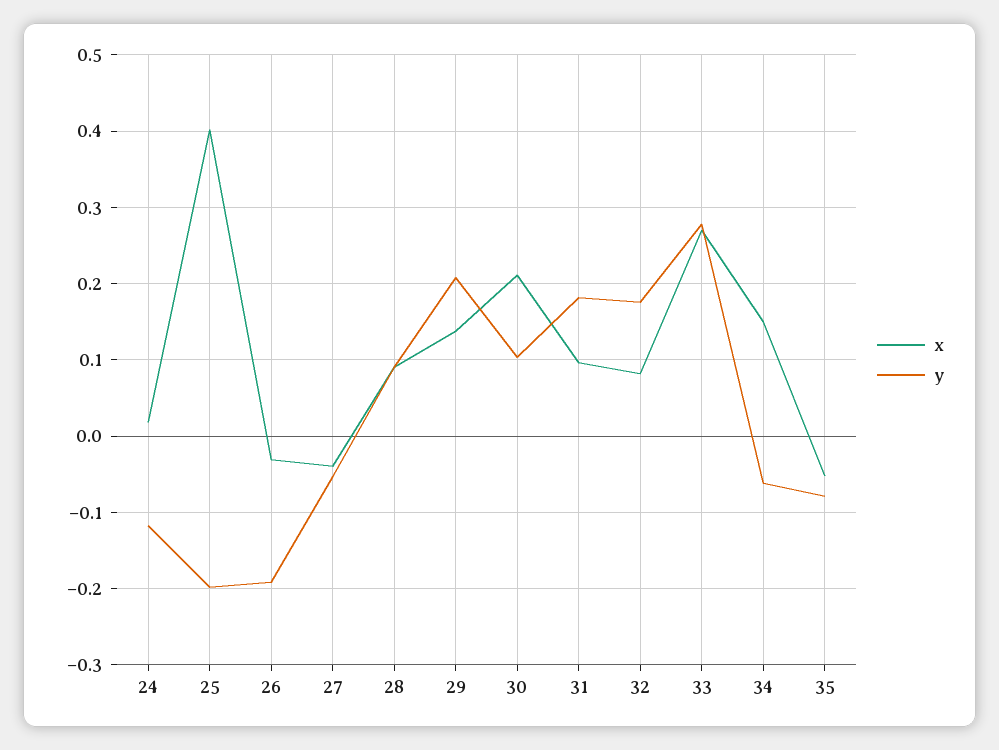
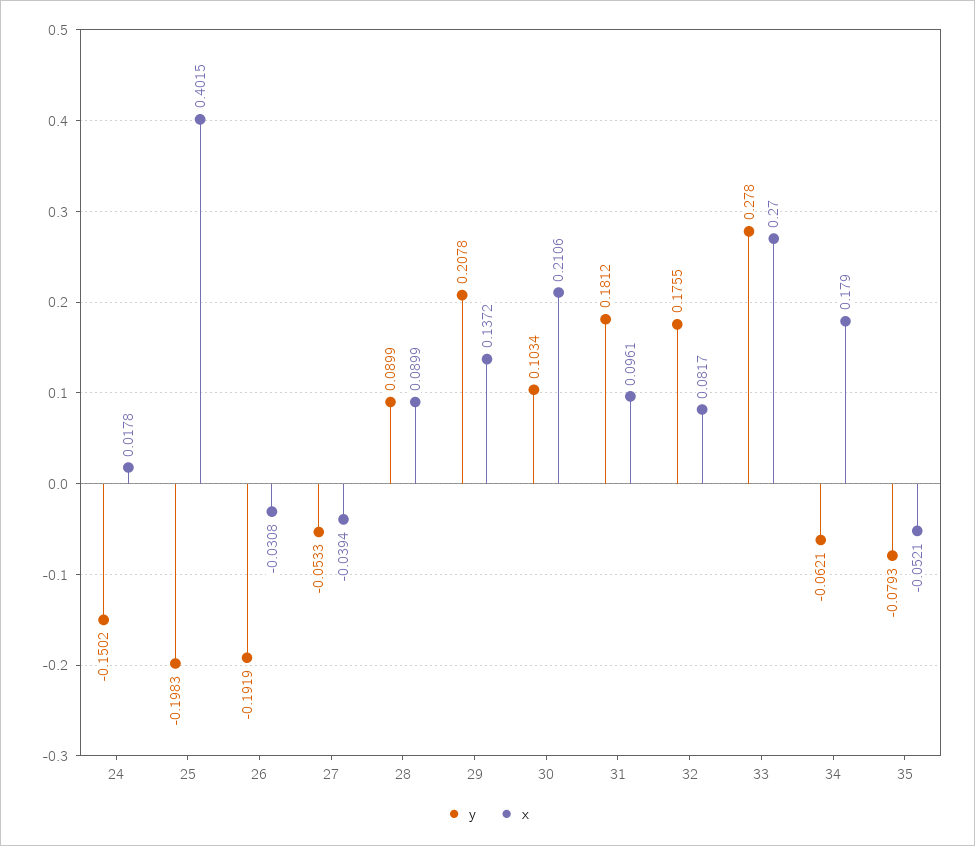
  {
    "x": {
      "24": 0.0178,
      "25": 0.4015,
      "26": -0.0308,
      "27": -0.0394,
      "28": 0.0899,
      "29": 0.1372,
      "30": 0.2106,
      "31": 0.0961,
      "32": 0.0817,
      "33": 0.27,
-     "34": 0.15,
+     "34": 0.179,
      "35": -0.0521
    },
    "y": {
-     "24": -0.12,
+     "24": -0.1502,
      "25": -0.1983,
      "26": -0.1919,
      "27": -0.0533,
      "28": 0.0899,
      "29": 0.2078,
      "30": 0.1034,
      "31": 0.1812,
      "32": 0.1755,
      "33": 0.278,
      "34": -0.0621,
      "35": -0.0793
    }
  }

